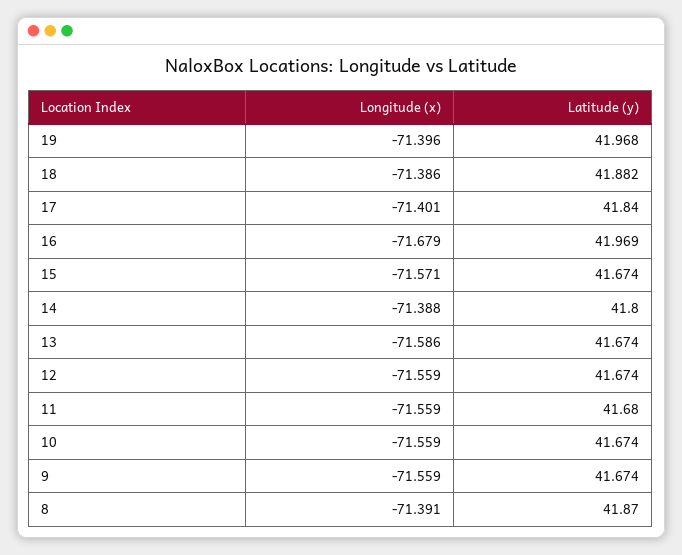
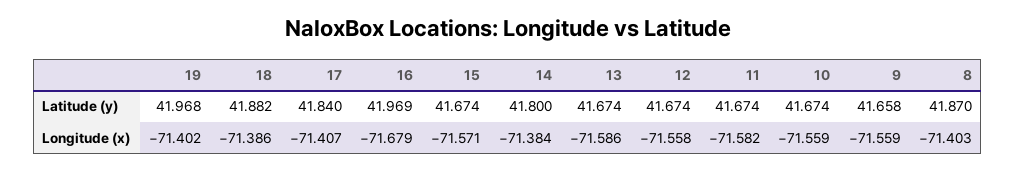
  {
    "Longitude (x)": {
-     "19": -71.396,
+     "19": -71.402,
      "18": -71.386,
-     "17": -71.401,
+     "17": -71.407,
      "16": -71.679,
      "15": -71.571,
-     "14": -71.388,
+     "14": -71.384,
      "13": -71.586,
-     "12": -71.559,
+     "12": -71.558,
-     "11": -71.559,
+     "11": -71.582,
      "10": -71.559,
      "9": -71.559,
-     "8": -71.391
+     "8": -71.403
    },
    "Latitude (y)": {
      "19": 41.968,
      "18": 41.882,
      "17": 41.84,
      "16": 41.969,
      "15": 41.674,
      "14": 41.8,
      "13": 41.674,
      "12": 41.674,
-     "11": 41.68,
+     "11": 41.674,
      "10": 41.674,
-     "9": 41.674,
+     "9": 41.658,
      "8": 41.87
    }
  }

